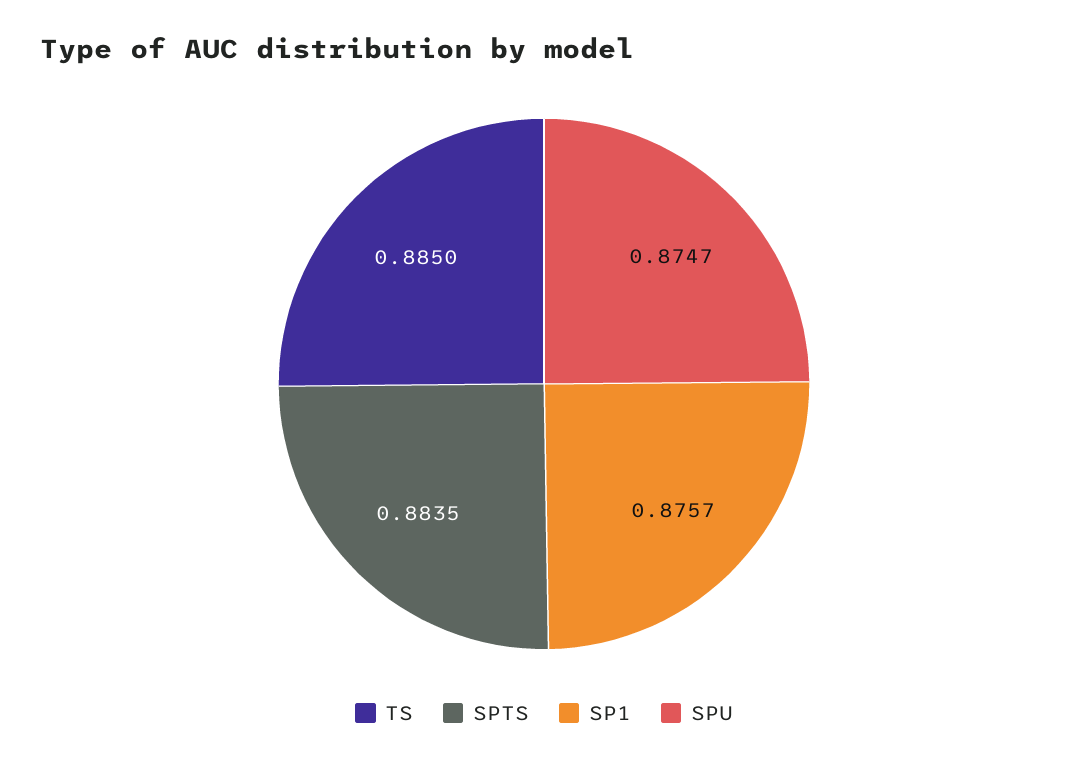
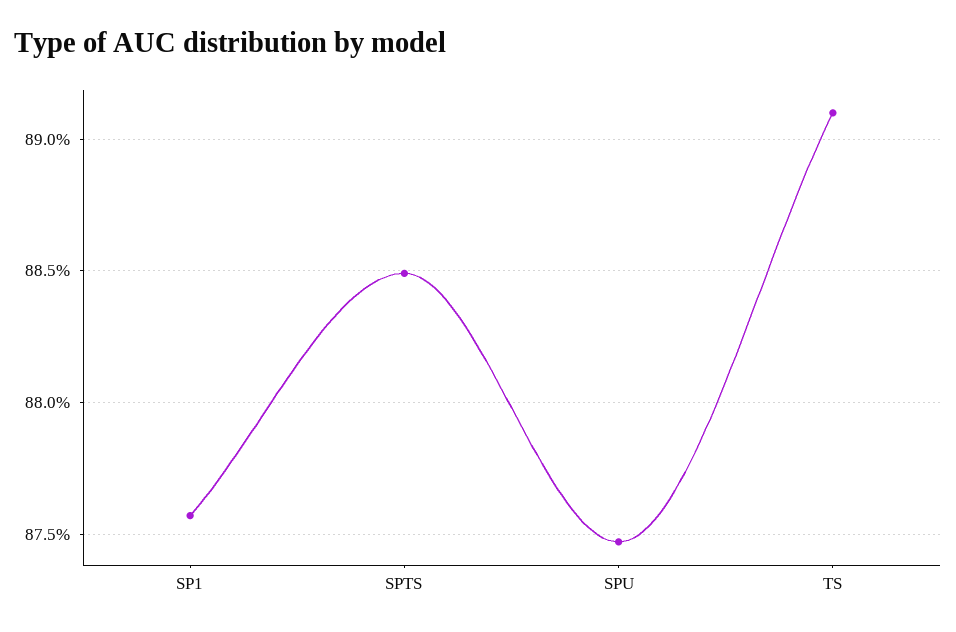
  {
-   "TS": 0.885,
+   "TS": 0.891,
-   "SPTS": 0.8835,
+   "SPTS": 0.885,
    "SP1": 0.8757,
    "SPU": 0.8747
  }

